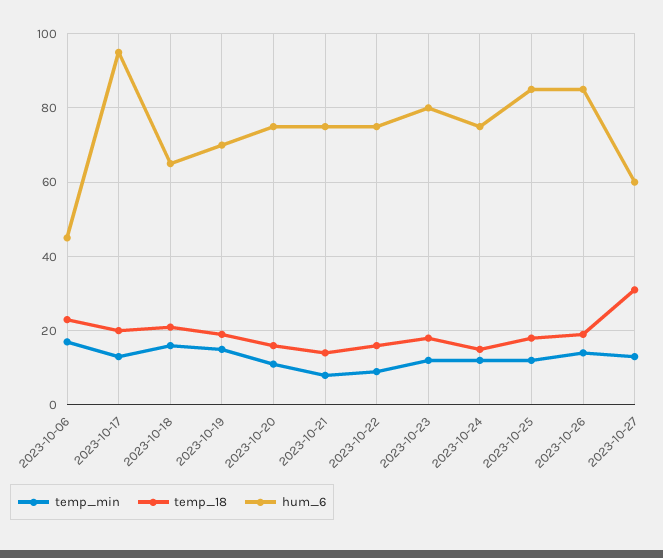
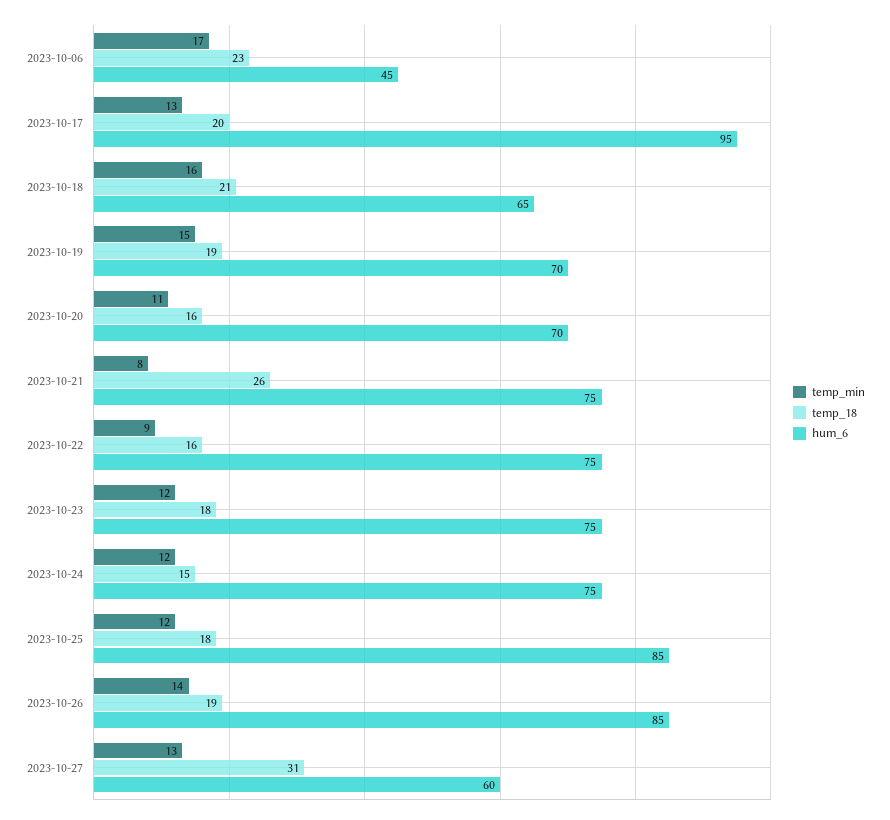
  {
    "temp_min": {
      "2023-10-06": 17,
      "2023-10-17": 13,
      "2023-10-18": 16,
      "2023-10-19": 15,
      "2023-10-20": 11,
      "2023-10-21": 8,
      "2023-10-22": 9,
      "2023-10-23": 12,
      "2023-10-24": 12,
      "2023-10-25": 12,
      "2023-10-26": 14,
      "2023-10-27": 13
    },
    "temp_18": {
      "2023-10-06": 23,
      "2023-10-17": 20,
      "2023-10-18": 21,
      "2023-10-19": 19,
      "2023-10-20": 16,
-     "2023-10-21": 15,
+     "2023-10-21": 26,
      "2023-10-22": 16,
      "2023-10-23": 18,
      "2023-10-24": 15,
      "2023-10-25": 18,
      "2023-10-26": 19,
      "2023-10-27": 31
    },
    "hum_6": {
      "2023-10-06": 45,
      "2023-10-17": 95,
      "2023-10-18": 65,
      "2023-10-19": 70,
-     "2023-10-20": 75,
+     "2023-10-20": 70,
      "2023-10-21": 75,
      "2023-10-22": 75,
-     "2023-10-23": 80,
+     "2023-10-23": 75,
      "2023-10-24": 75,
      "2023-10-25": 85,
      "2023-10-26": 85,
      "2023-10-27": 60
    }
  }

